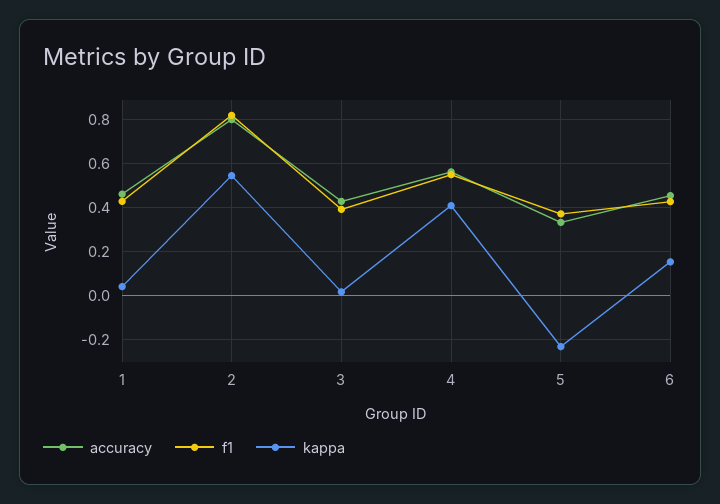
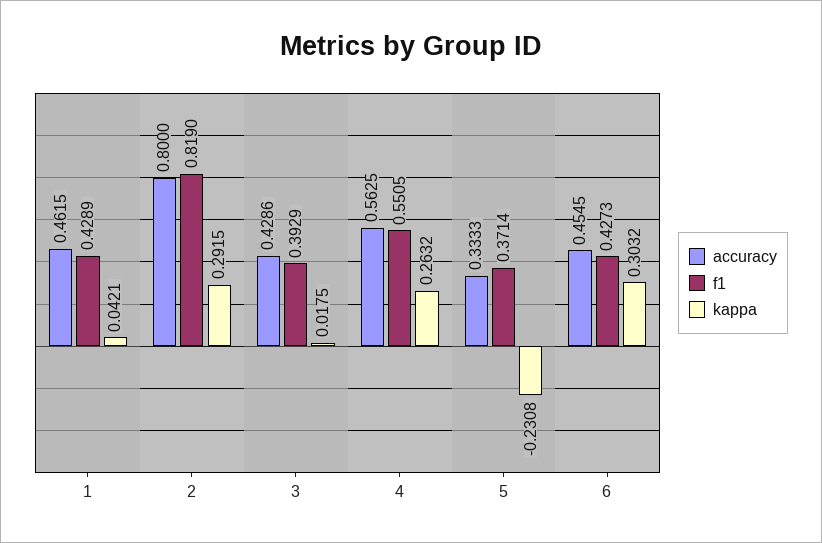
  {
    "accuracy": {
      "1": 0.4615,
      "2": 0.8,
      "3": 0.4286,
      "4": 0.5625,
      "5": 0.3333,
      "6": 0.4545
    },
    "f1": {
      "1": 0.4289,
      "2": 0.819,
      "3": 0.3929,
      "4": 0.5505,
      "5": 0.3714,
      "6": 0.4273
    },
    "kappa": {
      "1": 0.0421,
-     "2": 0.55,
+     "2": 0.2915,
      "3": 0.0175,
-     "4": 0.4,
+     "4": 0.2632,
      "5": -0.2308,
-     "6": 0.15
+     "6": 0.3032
    }
  }

